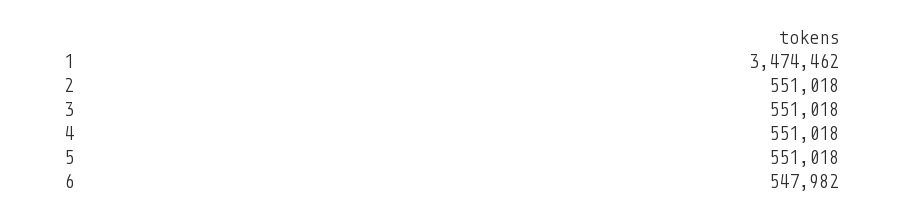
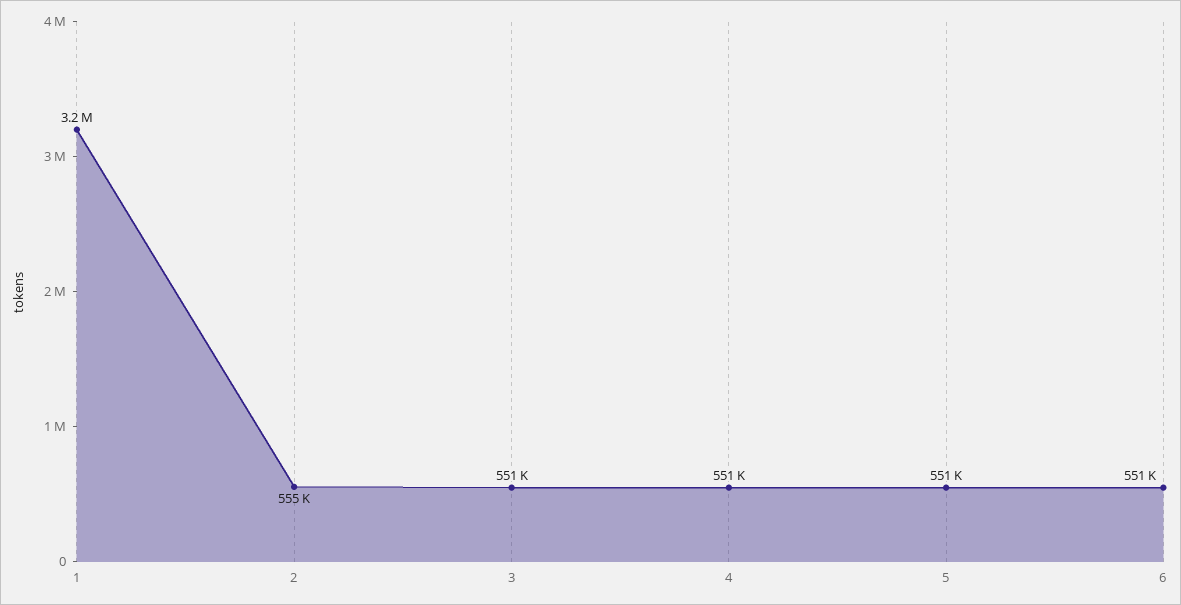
  {
-   "1": 3474462,
+   "1": 3200000,
-   "2": 551018,
+   "2": 555000,
    "3": 551018,
    "4": 551018,
    "5": 551018,
-   "6": 547982
+   "6": 551000
  }

